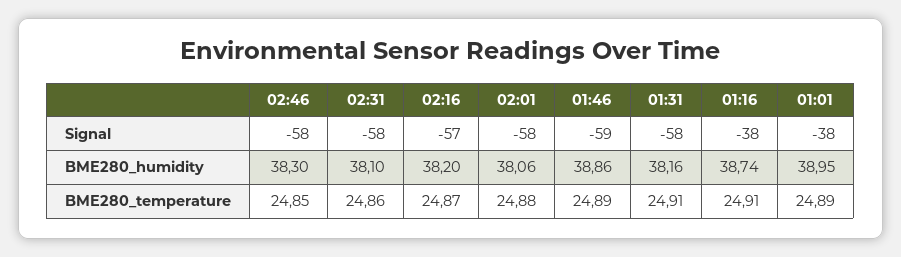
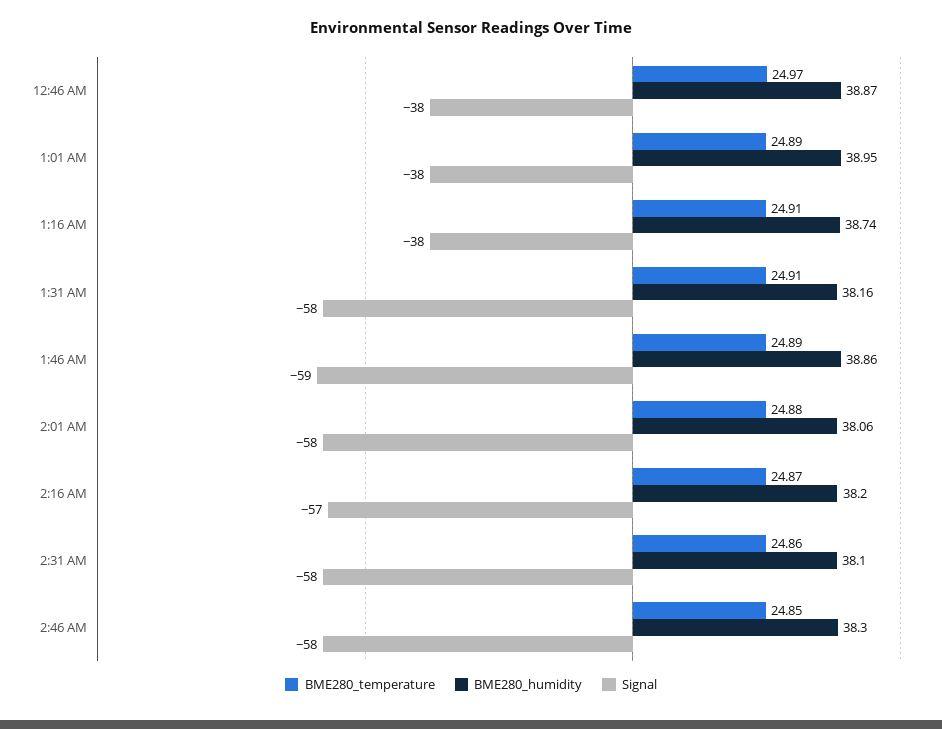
  {
    "Signal": {
      "02:46": -58,
      "02:31": -58,
      "02:16": -57,
      "02:01": -58,
      "01:46": -59,
      "01:31": -58,
      "01:16": -38,
-     "01:01": -38
+     "01:01": -38,
+     "12:46 AM": -38
    },
    "BME280_humidity": {
      "02:46": 38.3,
      "02:31": 38.1,
      "02:16": 38.2,
      "02:01": 38.06,
      "01:46": 38.86,
      "01:31": 38.16,
      "01:16": 38.74,
-     "01:01": 38.95
+     "01:01": 38.95,
+     "12:46 AM": 38.87
    },
    "BME280_temperature": {
      "02:46": 24.85,
      "02:31": 24.86,
      "02:16": 24.87,
      "02:01": 24.88,
      "01:46": 24.89,
      "01:31": 24.91,
      "01:16": 24.91,
-     "01:01": 24.89
+     "01:01": 24.89,
+     "12:46 AM": 24.97
    }
  }

